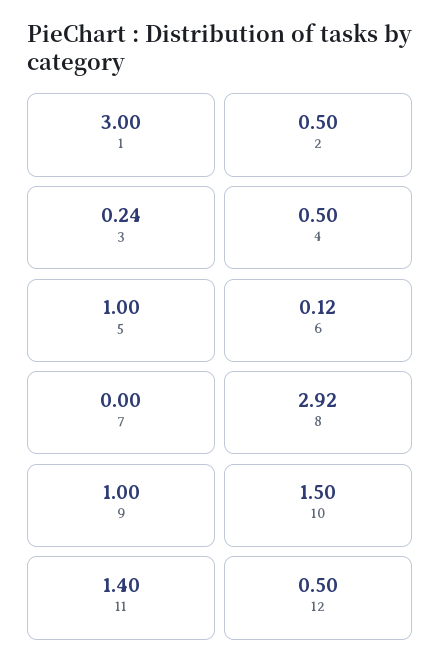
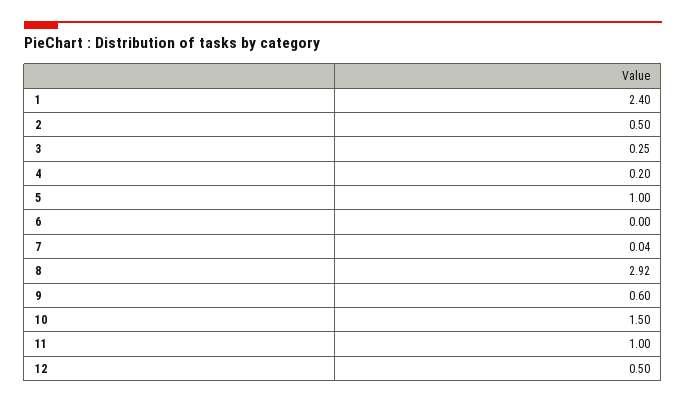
  {
-   "1": 3,
+   "1": 2.4,
    "2": 0.5,
-   "3": 0.24,
+   "3": 0.25,
-   "4": 0.5,
+   "4": 0.2,
    "5": 1,
-   "6": 0.12,
+   "6": 0,
-   "7": 0,
+   "7": 0.04,
    "8": 2.92,
-   "9": 1,
+   "9": 0.6,
    "10": 1.5,
-   "11": 1.4,
+   "11": 1,
    "12": 0.5
  }

